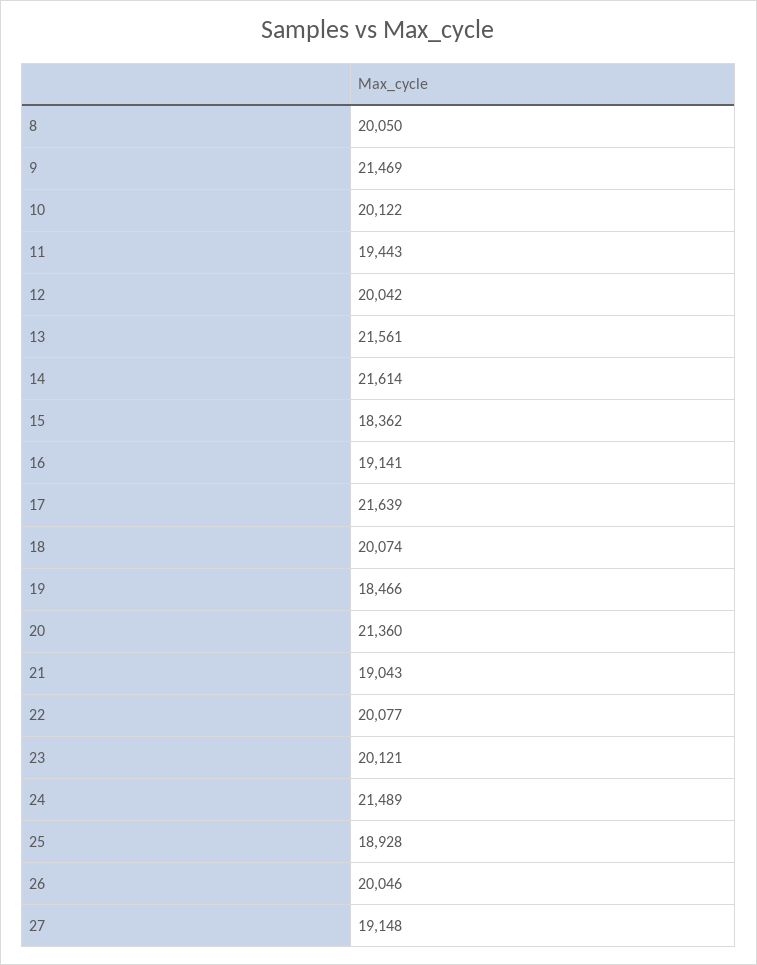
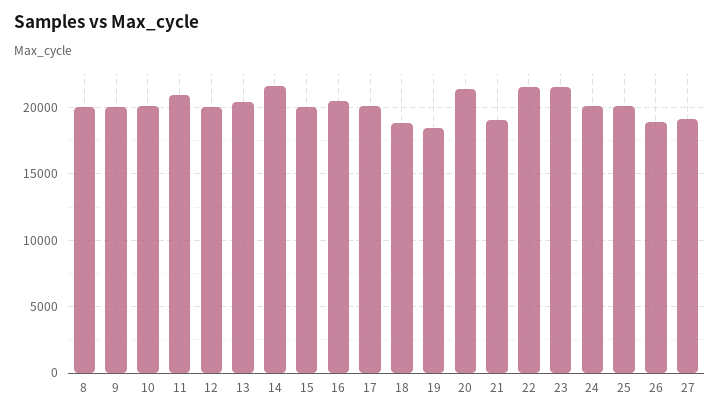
  {
    "8": 20050,
-   "9": 21469,
+   "9": 20000,
    "10": 20122,
-   "11": 19443,
+   "11": 21000,
    "12": 20042,
-   "13": 21561,
+   "13": 20500,
    "14": 21614,
-   "15": 18362,
+   "15": 20000,
-   "16": 19141,
+   "16": 20500,
-   "17": 21639,
+   "17": 20000,
-   "18": 20074,
+   "18": 19000,
    "19": 18466,
    "20": 21360,
    "21": 19043,
-   "22": 20077,
+   "22": 21500,
-   "23": 20121,
+   "23": 21500,
-   "24": 21489,
+   "24": 20000,
-   "25": 18928,
+   "25": 20000,
-   "26": 20046,
+   "26": 19000,
    "27": 19148
  }

